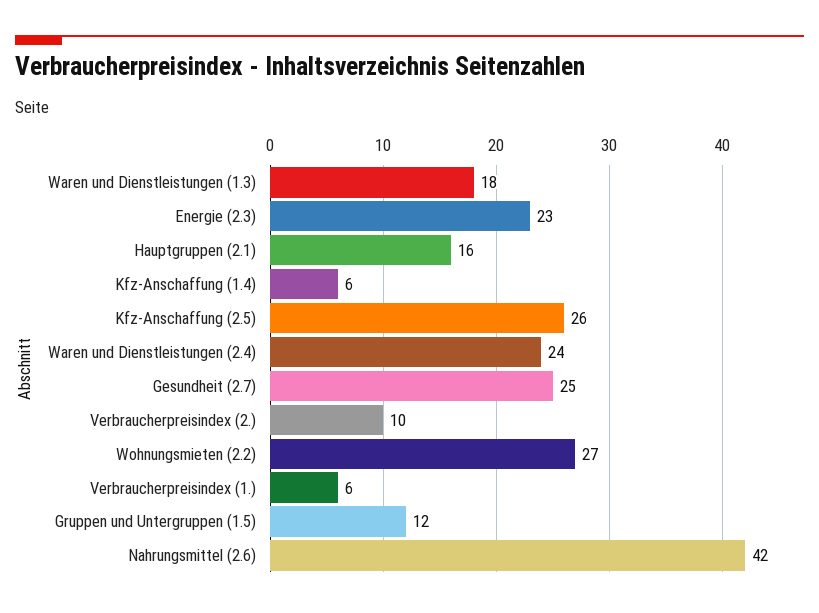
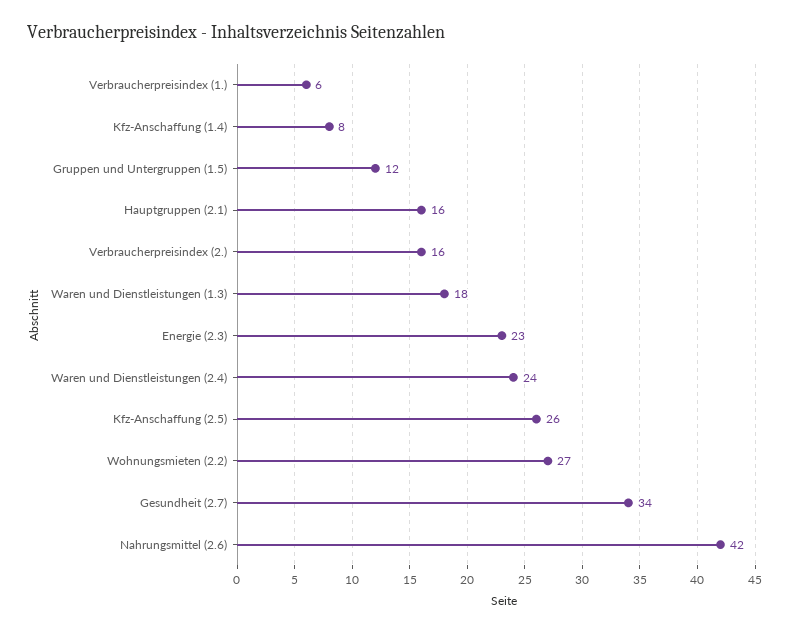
  {
    "Waren und Dienstleistungen (1.3)": 18,
    "Energie (2.3)": 23,
    "Hauptgruppen (2.1)": 16,
-   "Kfz-Anschaffung (1.4)": 6,
+   "Kfz-Anschaffung (1.4)": 8,
    "Kfz-Anschaffung (2.5)": 26,
    "Waren und Dienstleistungen (2.4)": 24,
-   "Gesundheit (2.7)": 25,
+   "Gesundheit (2.7)": 34,
-   "Verbraucherpreisindex (2.)": 10,
+   "Verbraucherpreisindex (2.)": 16,
    "Wohnungsmieten (2.2)": 27,
    "Verbraucherpreisindex (1.)": 6,
    "Gruppen und Untergruppen (1.5)": 12,
    "Nahrungsmittel (2.6)": 42
  }

